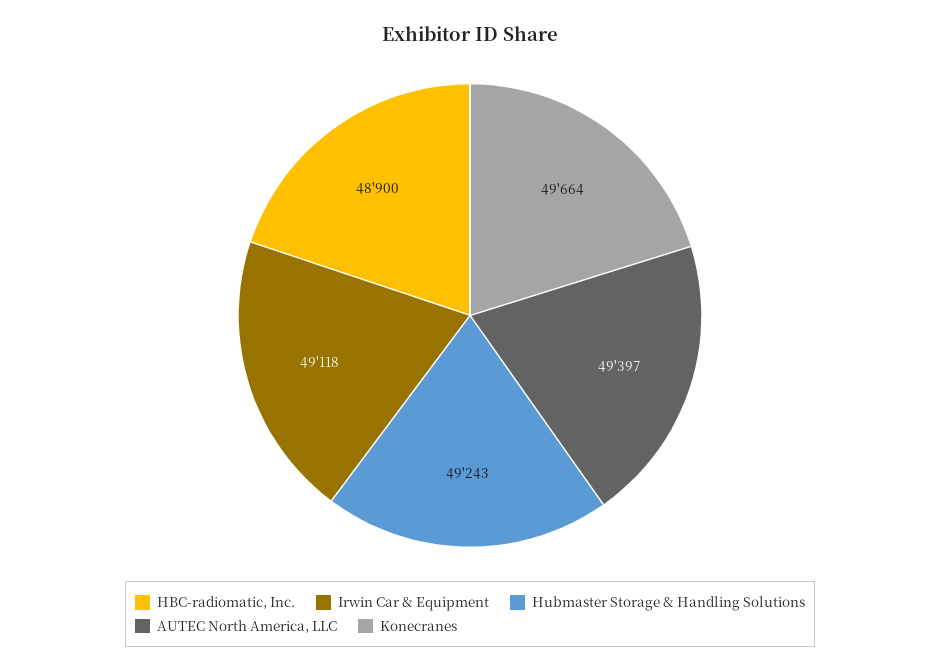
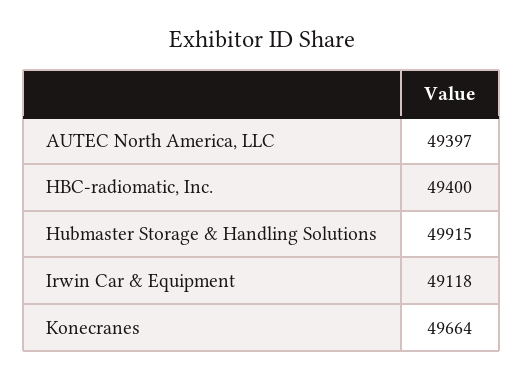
  {
-   "HBC-radiomatic, Inc.": 48900,
+   "HBC-radiomatic, Inc.": 49400,
    "Irwin Car & Equipment": 49118,
-   "Hubmaster Storage & Handling Solutions": 49243,
+   "Hubmaster Storage & Handling Solutions": 49915,
    "AUTEC North America, LLC": 49397,
    "Konecranes": 49664
  }

